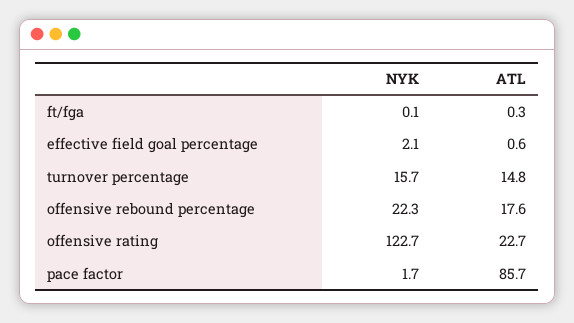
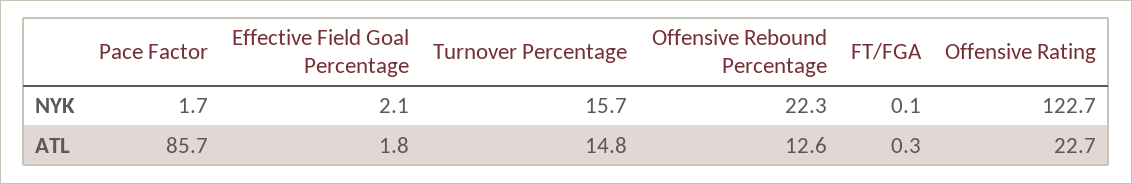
  {
    "NYK": {
      "ft/fga": 0.1,
      "effective field goal percentage": 2.1,
      "turnover percentage": 15.7,
      "offensive rebound percentage": 22.3,
      "offensive rating": 122.7,
      "pace factor": 1.7
    },
    "ATL": {
      "ft/fga": 0.3,
-     "effective field goal percentage": 0.6,
+     "effective field goal percentage": 1.8,
      "turnover percentage": 14.8,
-     "offensive rebound percentage": 17.6,
+     "offensive rebound percentage": 12.6,
      "offensive rating": 22.7,
      "pace factor": 85.7
    }
  }

